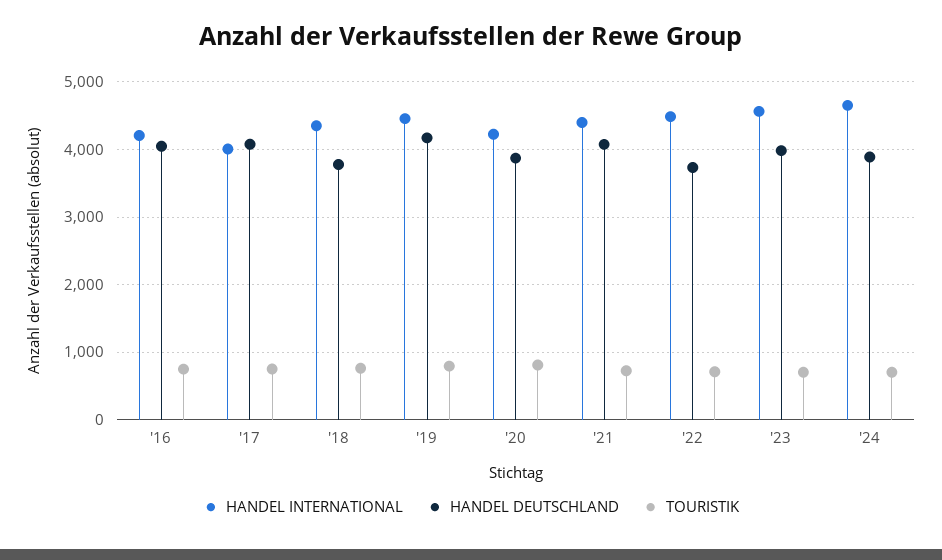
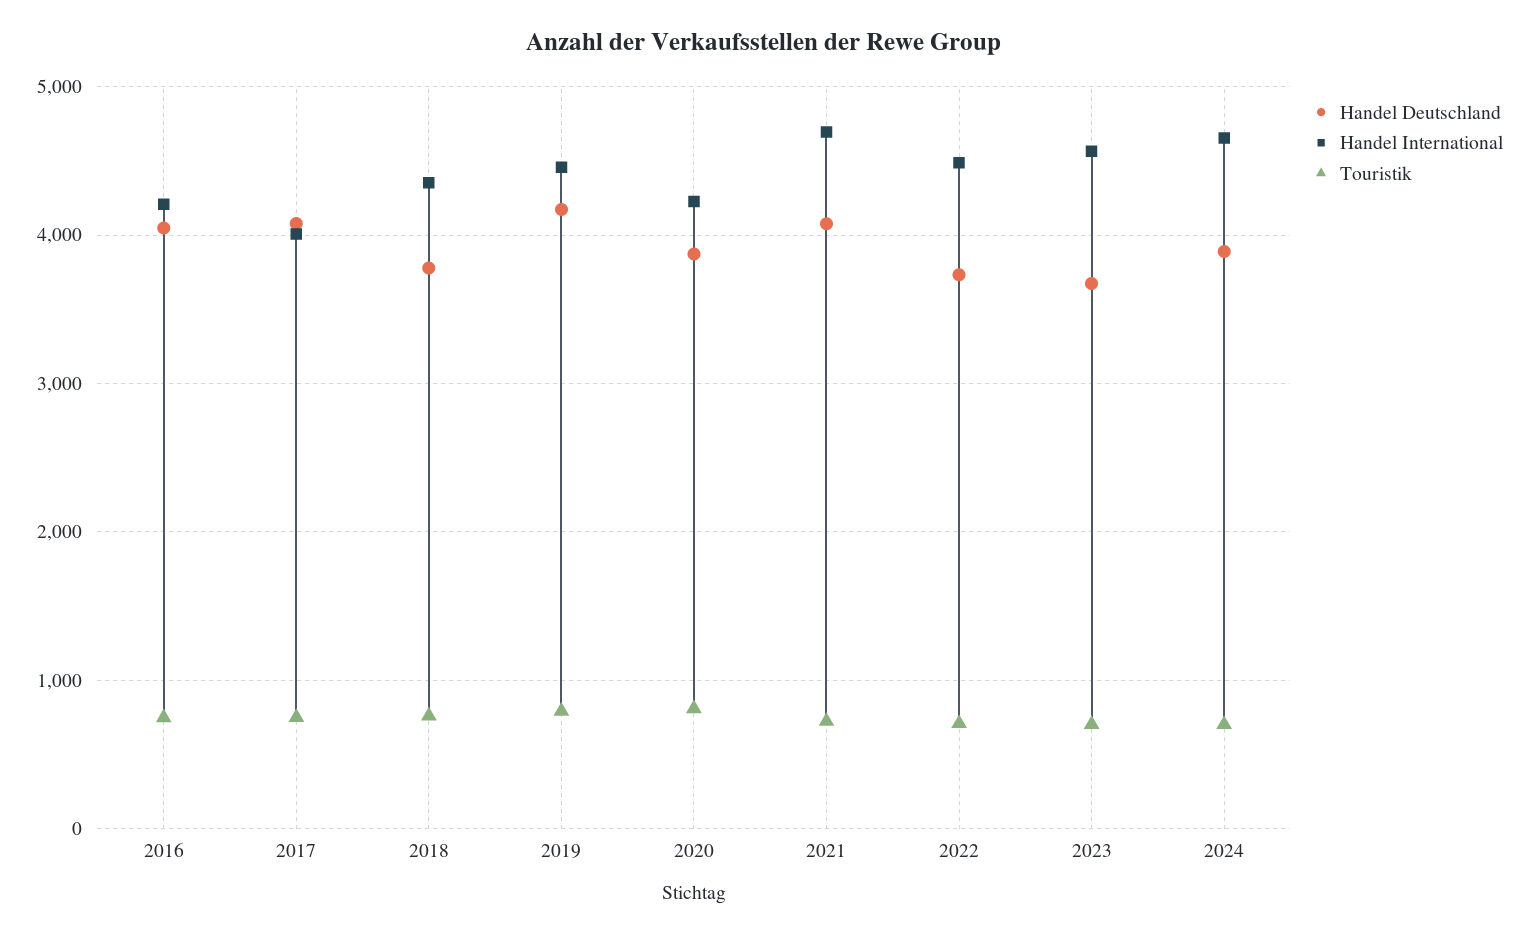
  {
    "HANDEL INTERNATIONAL": {
      "'16": 4200,
      "'17": 4000,
      "'18": 4400,
      "'19": 4500,
      "'20": 4200,
-     "'21": 4400,
+     "'21": 4700,
      "'22": 4500,
      "'23": 4600,
      "'24": 4700
    },
    "HANDEL DEUTSCHLAND": {
      "'16": 4000,
      "'17": 4100,
      "'18": 3800,
      "'19": 4200,
      "'20": 3900,
      "'21": 4100,
      "'22": 3700,
-     "'23": 4000,
+     "'23": 3700,
      "'24": 3900
    },
    "TOURISTIK": {
      "'16": 700,
      "'17": 800,
      "'18": 800,
      "'19": 800,
      "'20": 800,
      "'21": 700,
      "'22": 700,
      "'23": 700,
      "'24": 700
    }
  }

